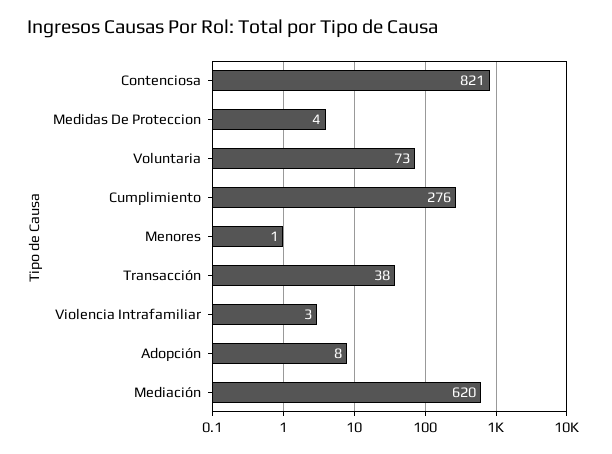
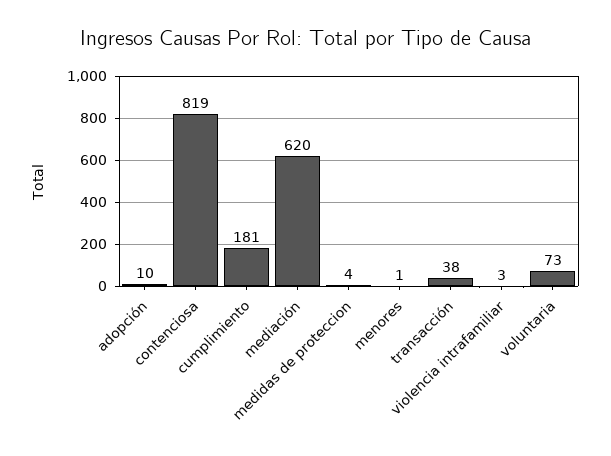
  {
-   "Contenciosa": 821,
+   "Contenciosa": 819,
    "Medidas De Proteccion": 4,
    "Voluntaria": 73,
-   "Cumplimiento": 276,
+   "Cumplimiento": 181,
    "Menores": 1,
    "Transacción": 38,
    "Violencia Intrafamiliar": 3,
-   "Adopción": 8,
+   "Adopción": 10,
    "Mediación": 620
  }

